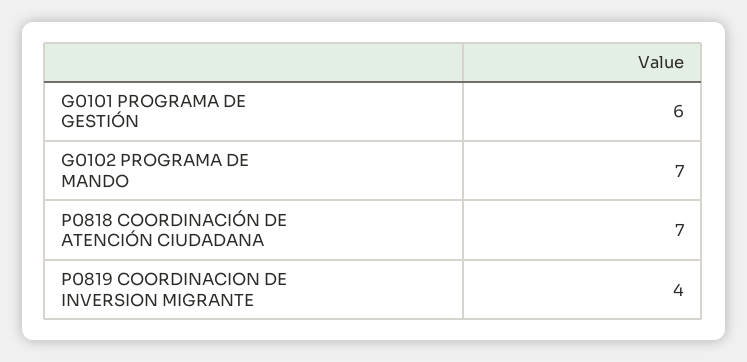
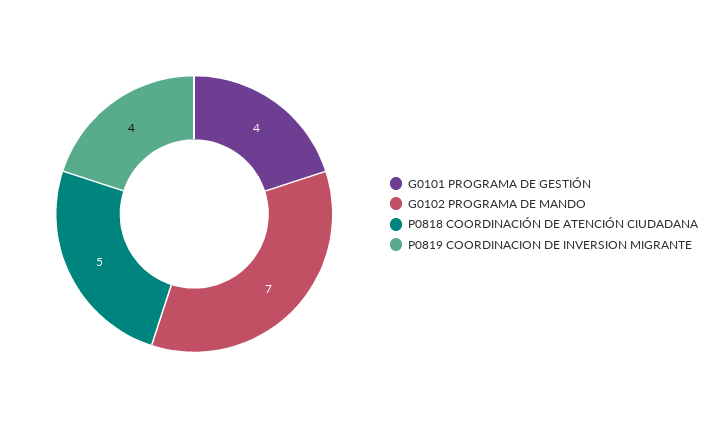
  {
-   "G0101 PROGRAMA DE GESTIÓN": 6,
+   "G0101 PROGRAMA DE GESTIÓN": 4,
    "G0102 PROGRAMA DE MANDO": 7,
-   "P0818 COORDINACIÓN DE ATENCIÓN CIUDADANA": 7,
+   "P0818 COORDINACIÓN DE ATENCIÓN CIUDADANA": 5,
    "P0819 COORDINACION DE INVERSION MIGRANTE": 4
  }

